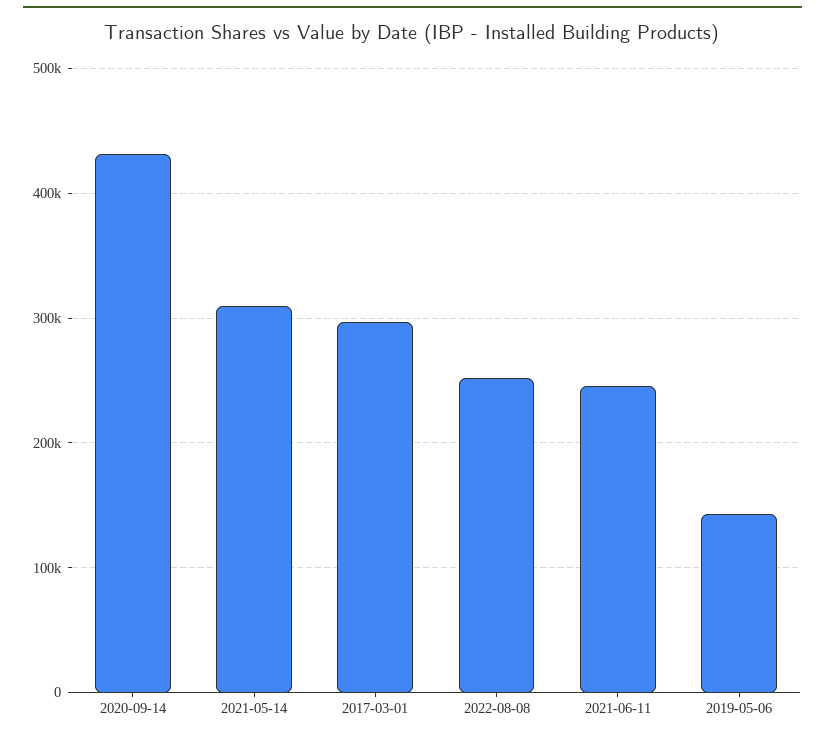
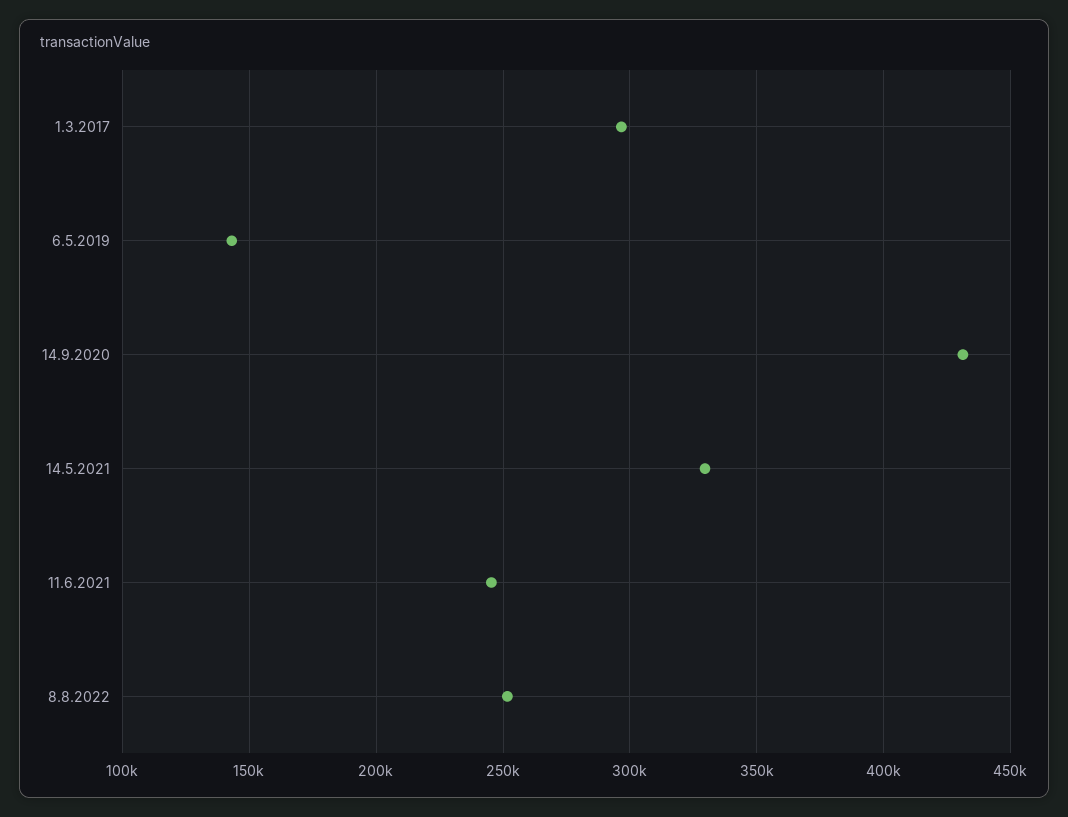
  {
    "2020-09-14": 430000,
-   "2021-05-14": 310000,
+   "2021-05-14": 330000,
    "2017-03-01": 295000,
    "2022-08-08": 250000,
    "2021-06-11": 245000,
    "2019-05-06": 145000
  }

